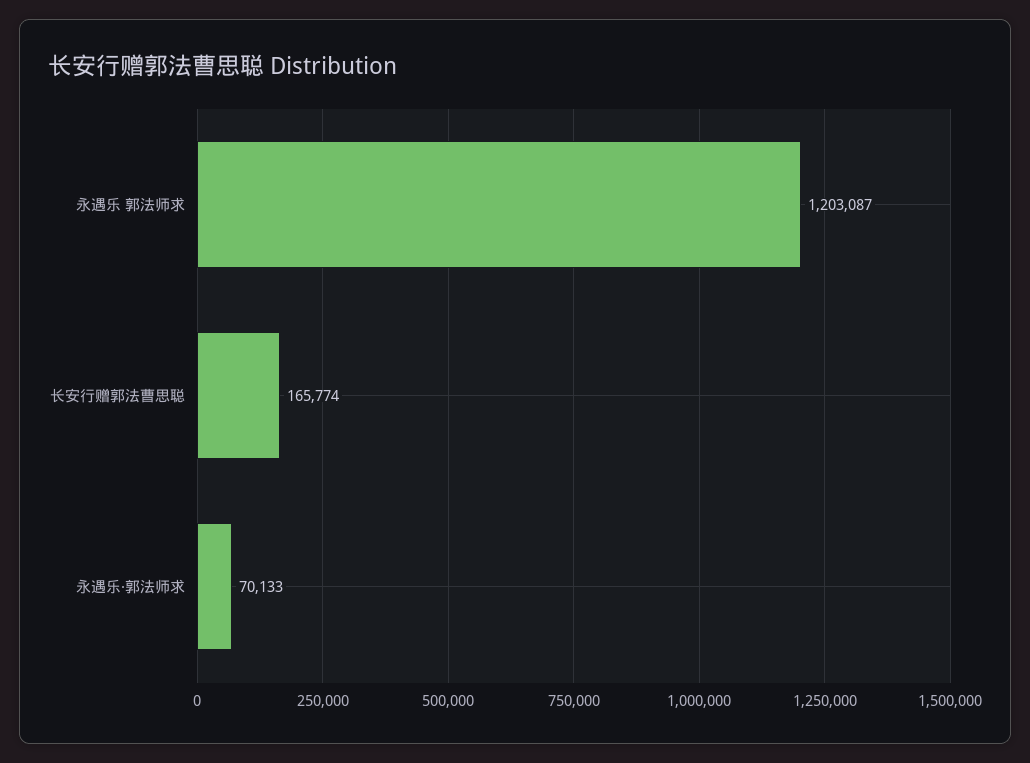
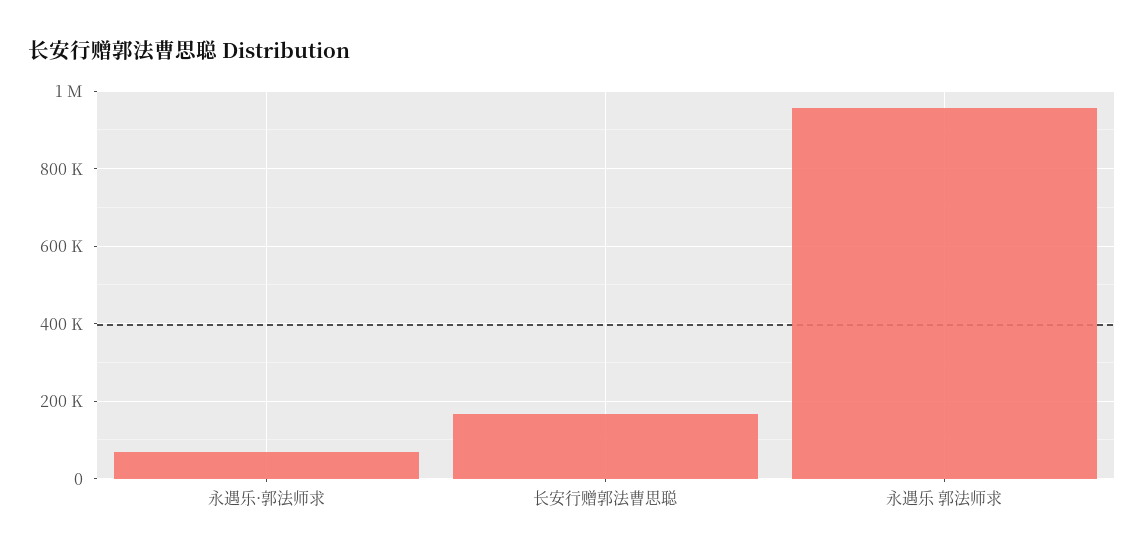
  {
-   "永遇乐 郭法师求": 1203087,
+   "永遇乐 郭法师求": 960000,
    "长安行赠郭法曹思聪": 165774,
    "永遇乐·郭法师求": 70133
  }

